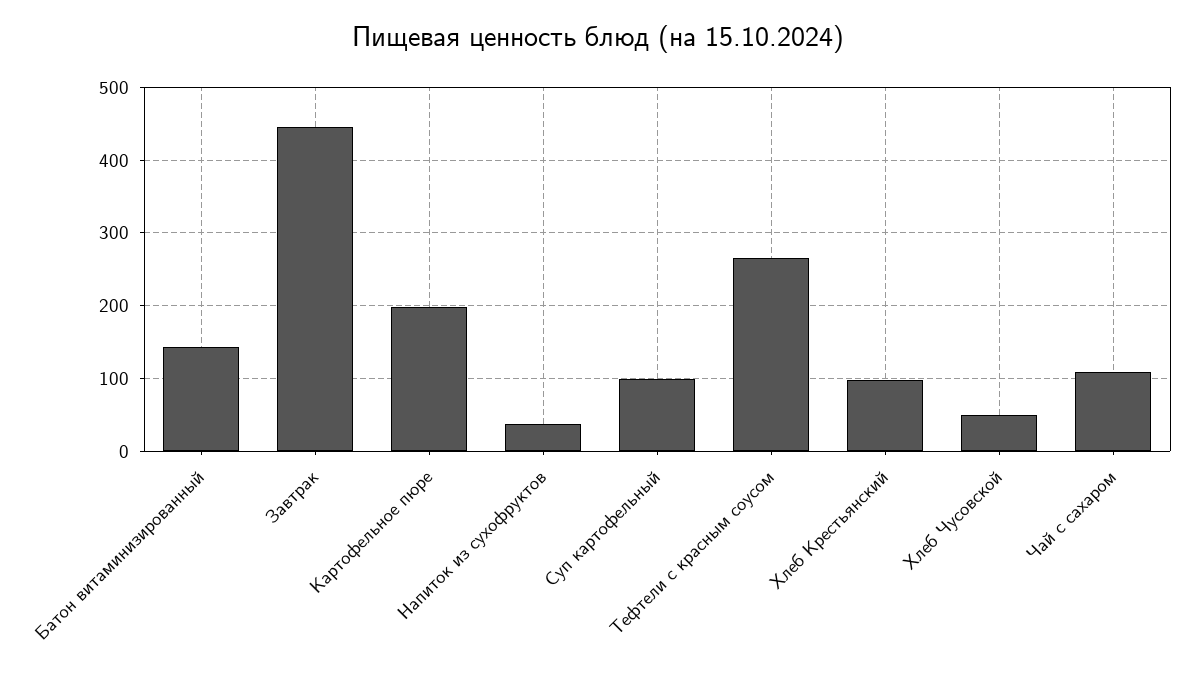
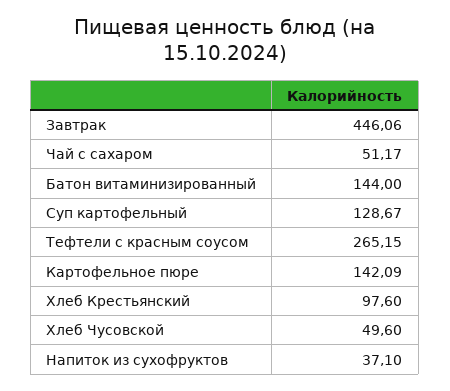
  {
    "Батон витаминизированный": 144,
    "Завтрак": 446.06,
-   "Картофельное пюре": 200,
+   "Картофельное пюре": 142.09,
    "Напиток из сухофруктов": 37.1,
-   "Суп картофельный": 100,
+   "Суп картофельный": 128.67,
    "Тефтели с красным соусом": 265.15,
    "Хлеб Крестьянский": 97.6,
    "Хлеб Чусовской": 49.6,
-   "Чай с сахаром": 110
+   "Чай с сахаром": 51.17
  }

